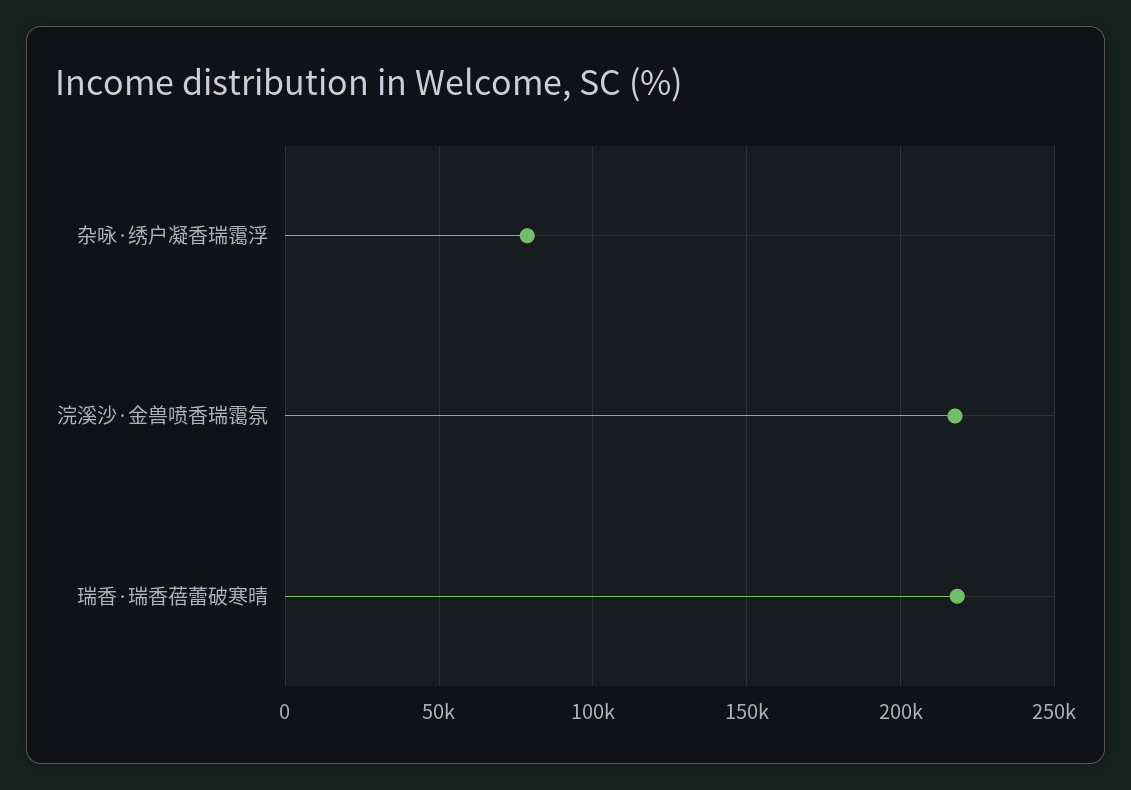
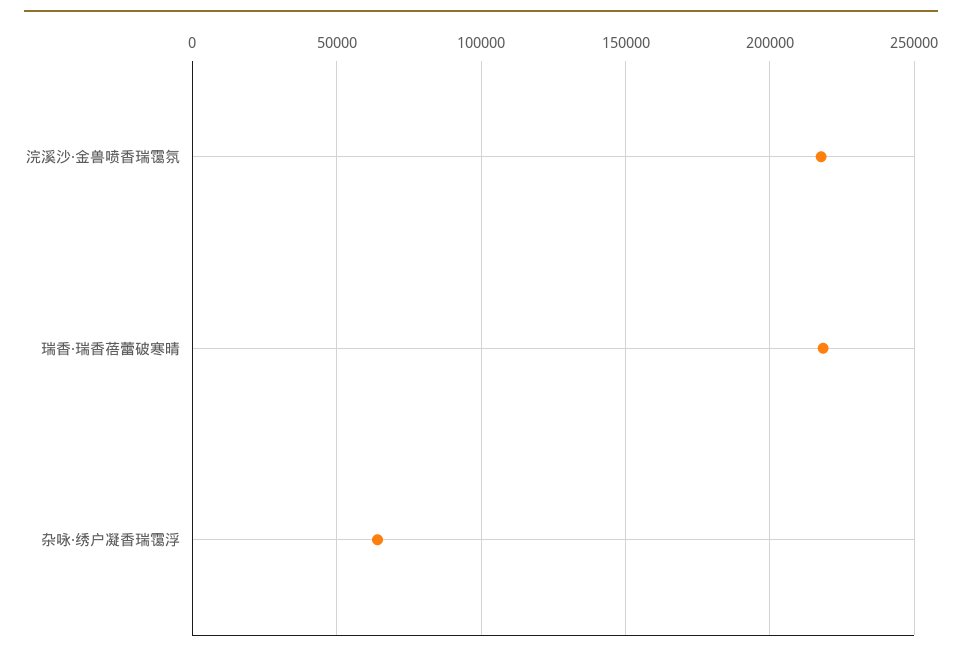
  {
-   "杂咏·绣户凝香瑞霭浮": 80000,
+   "杂咏·绣户凝香瑞霭浮": 65000,
    "浣溪沙·金兽喷香瑞霭氛": 220000,
    "瑞香·瑞香蓓蕾破寒晴": 220000
  }

